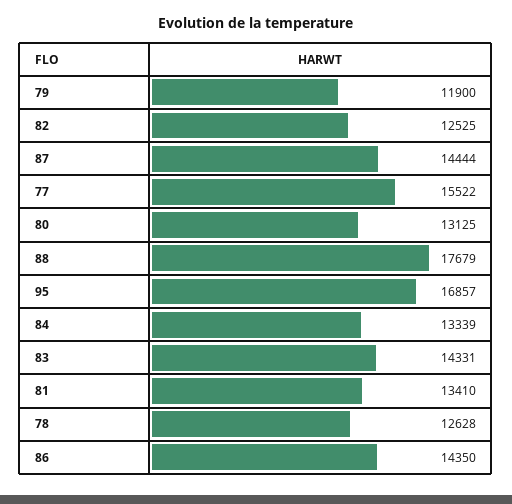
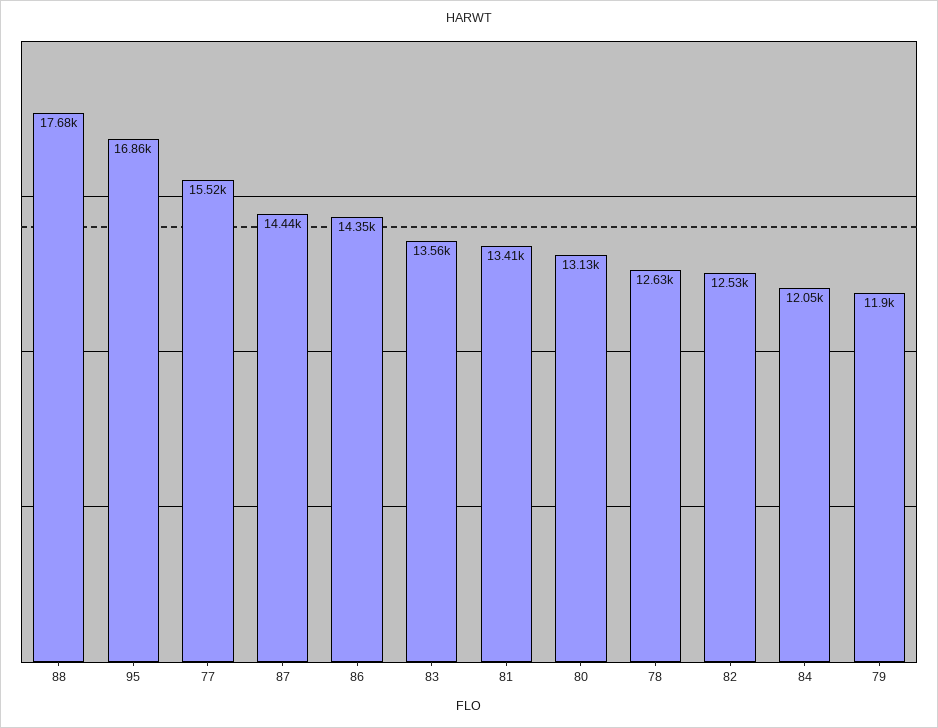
  {
    "79": 11900,
    "82": 12525,
    "87": 14444,
    "77": 15522,
    "80": 13125,
    "88": 17679,
    "95": 16857,
-   "84": 13339,
+   "84": 12050,
-   "83": 14331,
+   "83": 13560,
    "81": 13410,
    "78": 12628,
    "86": 14350
  }

